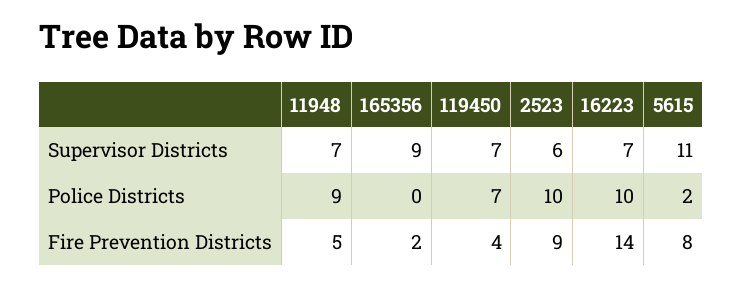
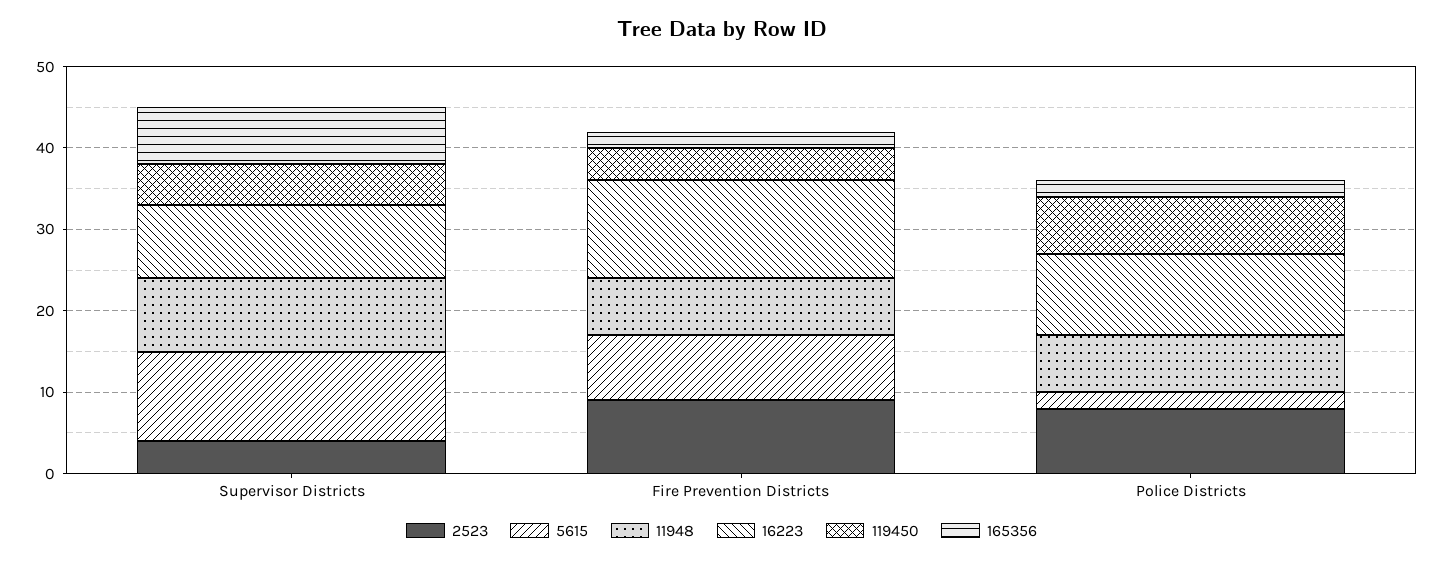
  {
    "11948": {
-     "Supervisor Districts": 7,
+     "Supervisor Districts": 9,
-     "Police Districts": 9,
+     "Police Districts": 7,
-     "Fire Prevention Districts": 5
+     "Fire Prevention Districts": 7
    },
    "165356": {
-     "Supervisor Districts": 9,
+     "Supervisor Districts": 7,
-     "Police Districts": 0,
+     "Police Districts": 2,
      "Fire Prevention Districts": 2
    },
    "119450": {
-     "Supervisor Districts": 7,
+     "Supervisor Districts": 5,
      "Police Districts": 7,
      "Fire Prevention Districts": 4
    },
    "2523": {
-     "Supervisor Districts": 6,
+     "Supervisor Districts": 4,
-     "Police Districts": 10,
+     "Police Districts": 8,
      "Fire Prevention Districts": 9
    },
    "16223": {
-     "Supervisor Districts": 7,
+     "Supervisor Districts": 9,
      "Police Districts": 10,
-     "Fire Prevention Districts": 14
+     "Fire Prevention Districts": 12
    },
    "5615": {
      "Supervisor Districts": 11,
      "Police Districts": 2,
      "Fire Prevention Districts": 8
    }
  }

